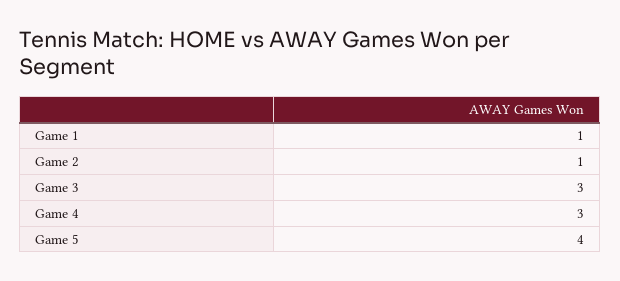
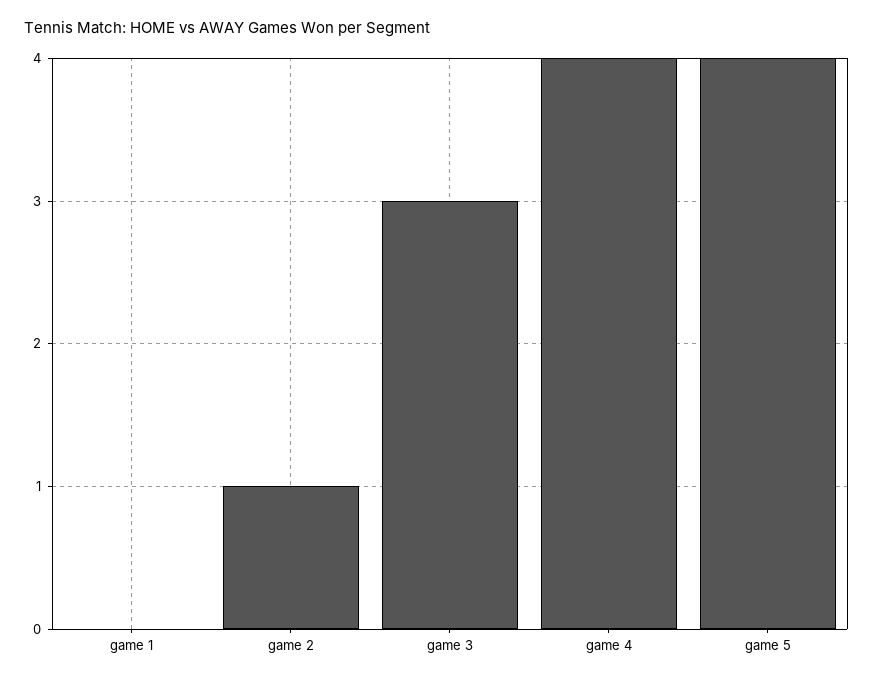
  {
-   "Game 1": 1,
+   "Game 1": 0,
    "Game 2": 1,
    "Game 3": 3,
-   "Game 4": 3,
+   "Game 4": 4,
    "Game 5": 4
  }

